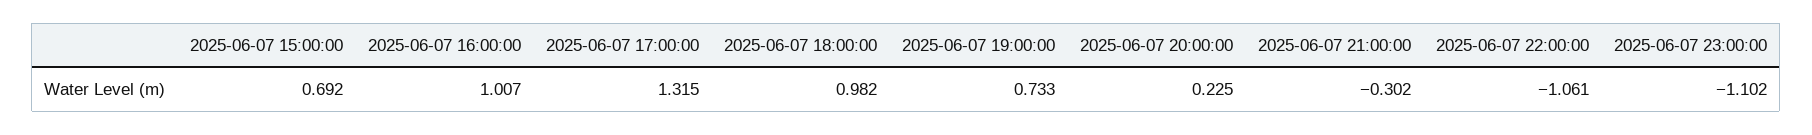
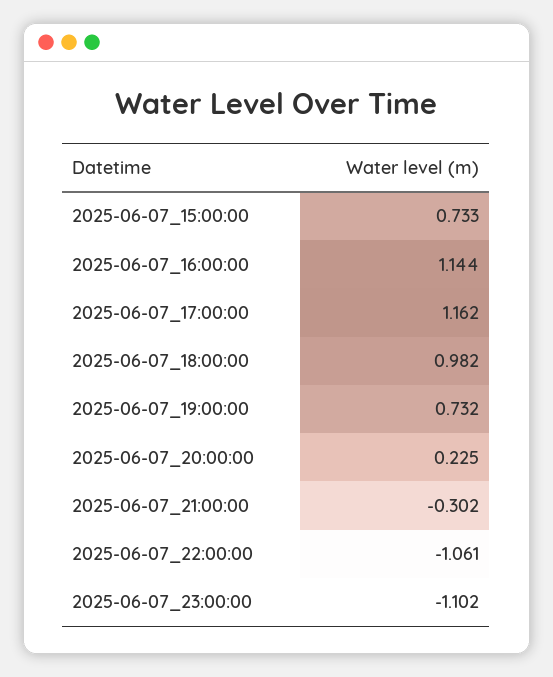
  {
-   "2025-06-07 15:00:00": 0.692,
+   "2025-06-07 15:00:00": 0.733,
-   "2025-06-07 16:00:00": 1.007,
+   "2025-06-07 16:00:00": 1.144,
-   "2025-06-07 17:00:00": 1.315,
+   "2025-06-07 17:00:00": 1.162,
    "2025-06-07 18:00:00": 0.982,
-   "2025-06-07 19:00:00": 0.733,
+   "2025-06-07 19:00:00": 0.732,
    "2025-06-07 20:00:00": 0.225,
    "2025-06-07 21:00:00": -0.302,
    "2025-06-07 22:00:00": -1.061,
    "2025-06-07 23:00:00": -1.102
  }

